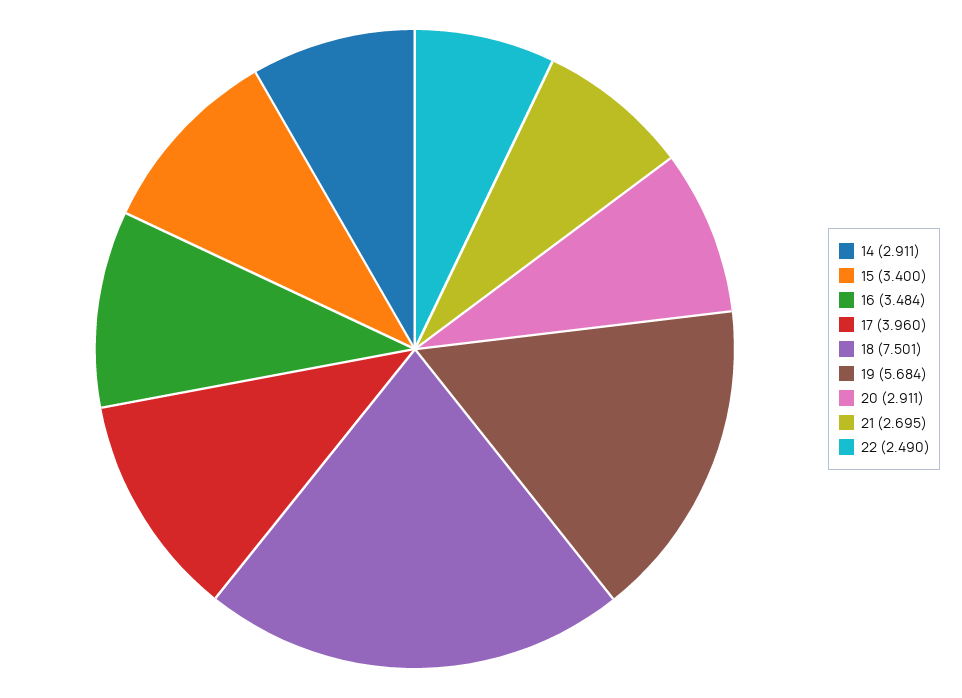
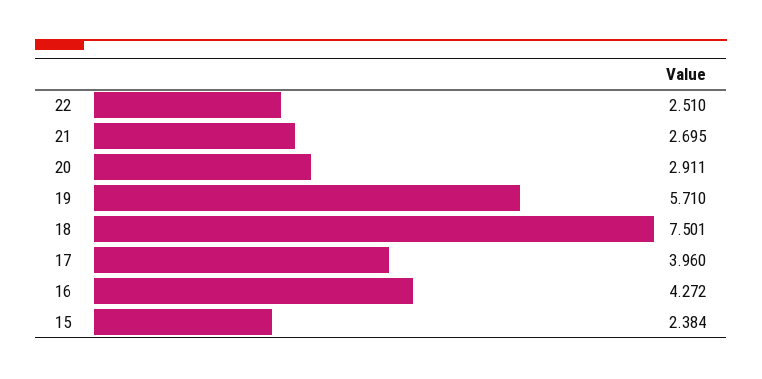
  {
-   "14": 2.911,
-   "15": 3.4,
+   "15": 2.384,
-   "16": 3.484,
+   "16": 4.272,
    "17": 3.96,
    "18": 7.501,
-   "19": 5.684,
+   "19": 5.71,
    "20": 2.911,
    "21": 2.695,
-   "22": 2.49
+   "22": 2.51
  }

